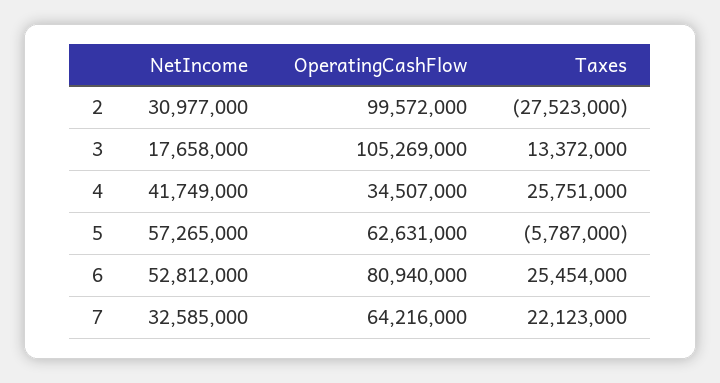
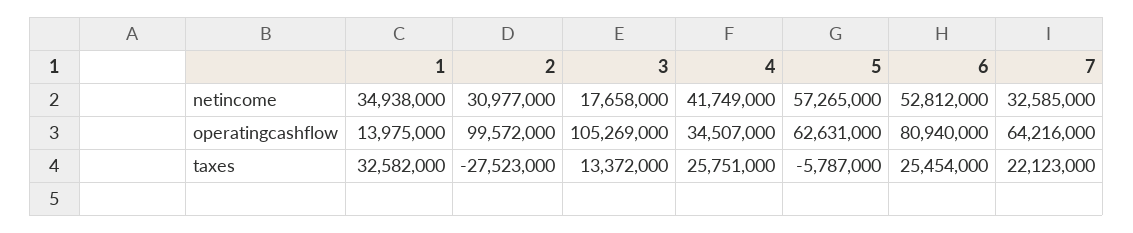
  {
    "NetIncome": {
      "2": 30977000,
      "3": 17658000,
      "4": 41749000,
      "5": 57265000,
      "6": 52812000,
-     "7": 32585000
+     "7": 32585000,
+     "1": 34938000
    },
    "OperatingCashFlow": {
      "2": 99572000,
      "3": 105269000,
      "4": 34507000,
      "5": 62631000,
      "6": 80940000,
-     "7": 64216000
+     "7": 64216000,
+     "1": 13975000
    },
    "Taxes": {
      "2": -27523000,
      "3": 13372000,
      "4": 25751000,
      "5": -5787000,
      "6": 25454000,
-     "7": 22123000
+     "7": 22123000,
+     "1": 32582000
    }
  }

